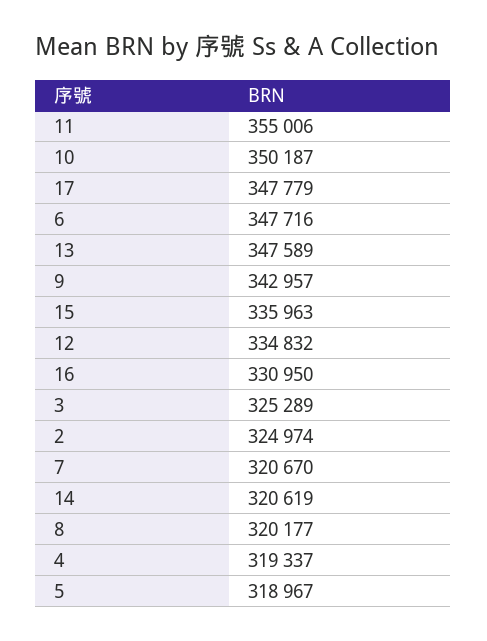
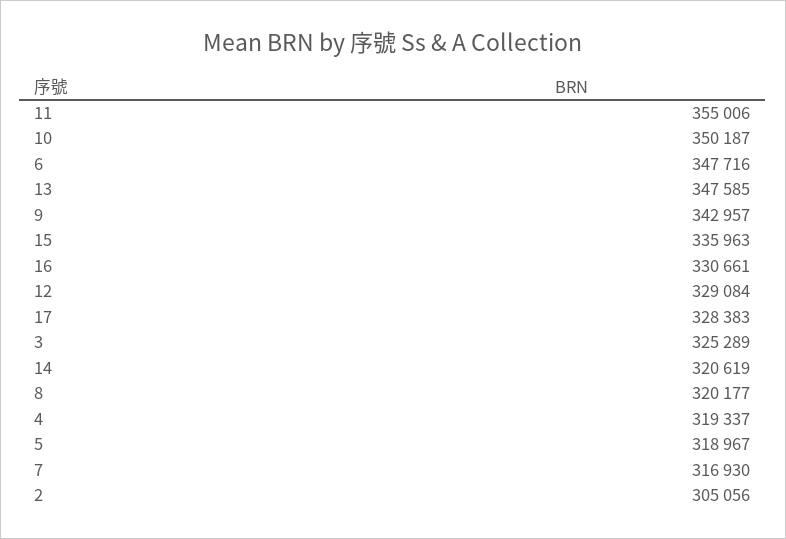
  {
    "11": 355006,
    "10": 350187,
-   "17": 347779,
+   "17": 328383,
    "6": 347716,
-   "13": 347589,
+   "13": 347585,
    "9": 342957,
    "15": 335963,
-   "12": 334832,
+   "12": 329084,
-   "16": 330950,
+   "16": 330661,
    "3": 325289,
-   "2": 324974,
+   "2": 305056,
-   "7": 320670,
+   "7": 316930,
    "14": 320619,
    "8": 320177,
    "4": 319337,
    "5": 318967
  }

